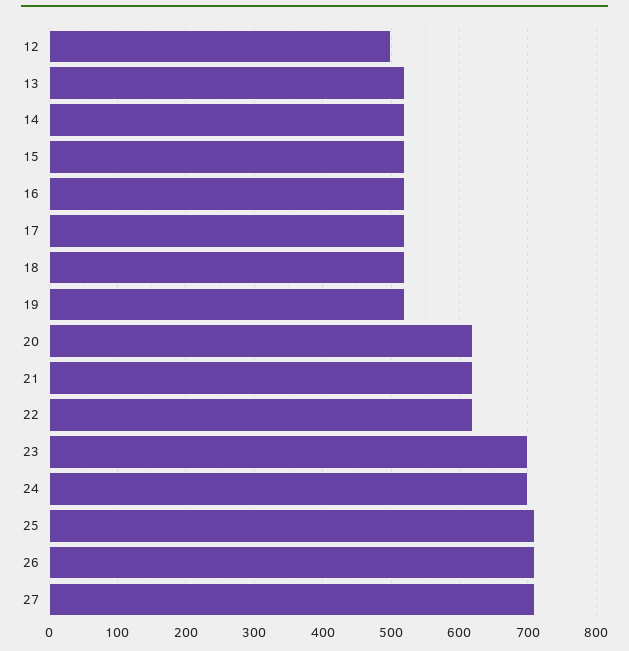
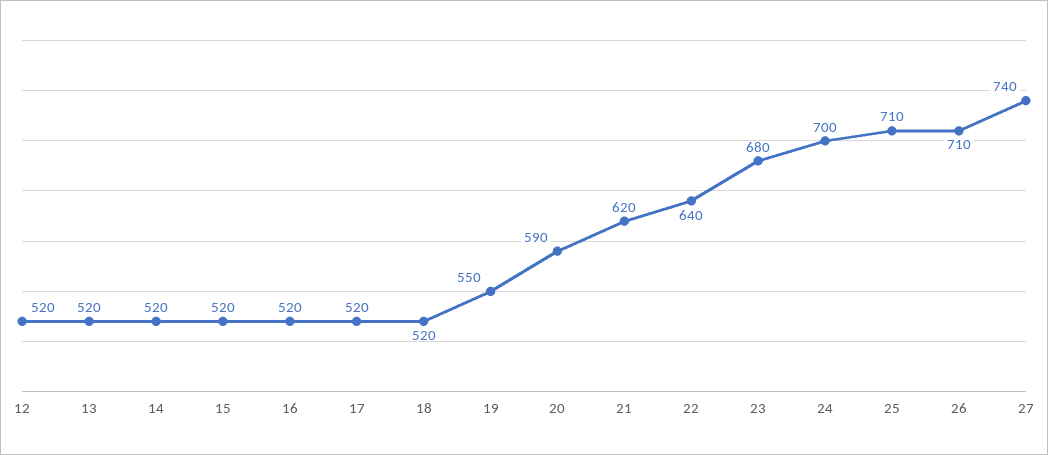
  {
-   "12": 500,
+   "12": 520,
    "13": 520,
    "14": 520,
    "15": 520,
    "16": 520,
    "17": 520,
    "18": 520,
-   "19": 520,
+   "19": 550,
-   "20": 620,
+   "20": 590,
    "21": 620,
-   "22": 620,
+   "22": 640,
-   "23": 700,
+   "23": 680,
    "24": 700,
    "25": 710,
    "26": 710,
-   "27": 710
+   "27": 740
  }

